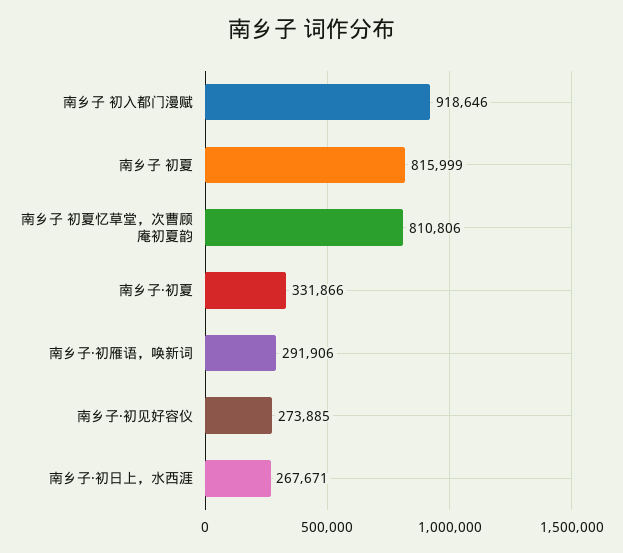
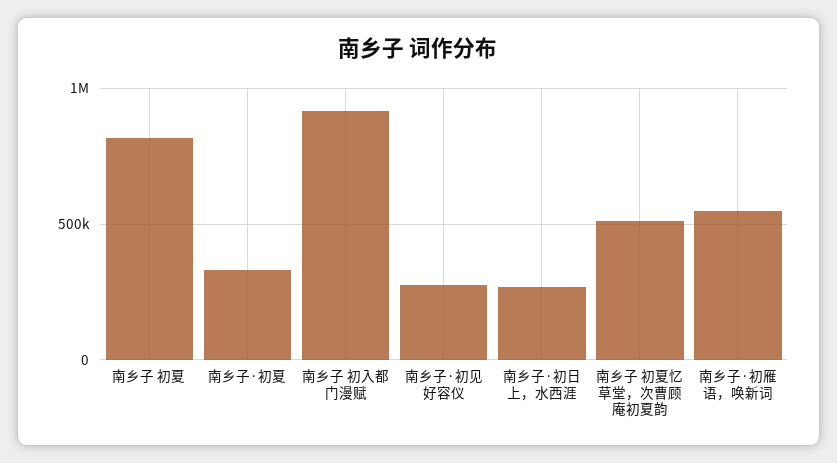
  {
    "南乡子 初入都门漫赋": 918646,
    "南乡子 初夏": 815999,
-   "南乡子 初夏忆草堂，次曹顾庵初夏韵": 810806,
+   "南乡子 初夏忆草堂，次曹顾庵初夏韵": 500000,
    "南乡子·初夏": 331866,
-   "南乡子·初雁语，唤新词": 291906,
+   "南乡子·初雁语，唤新词": 550000,
    "南乡子·初见好容仪": 273885,
    "南乡子·初日上，水西涯": 267671
  }

